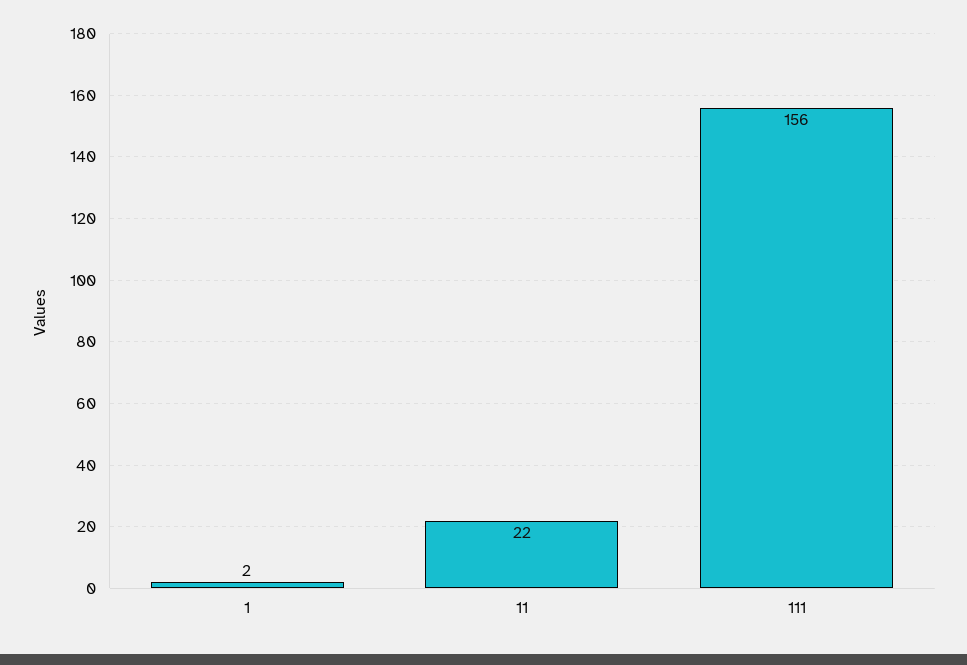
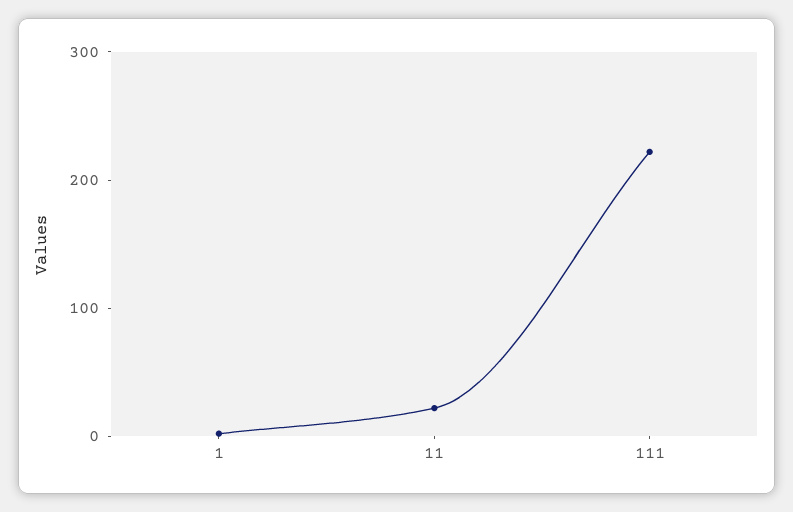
  {
    "1": 2,
    "11": 22,
-   "111": 156
+   "111": 220
  }

